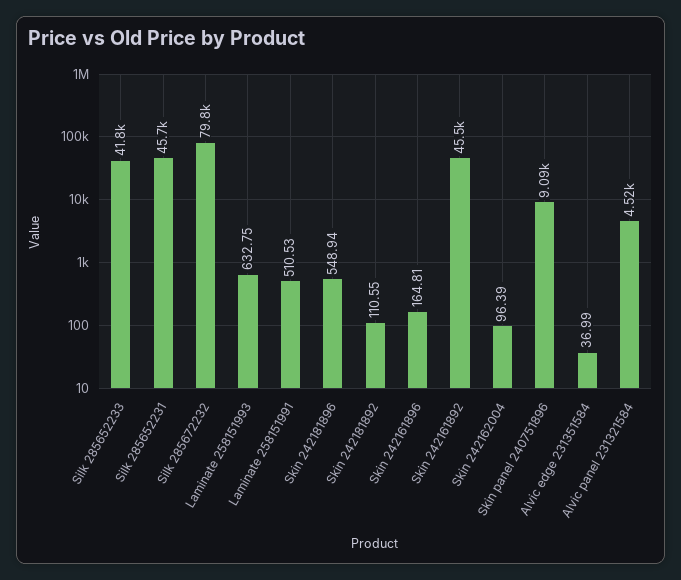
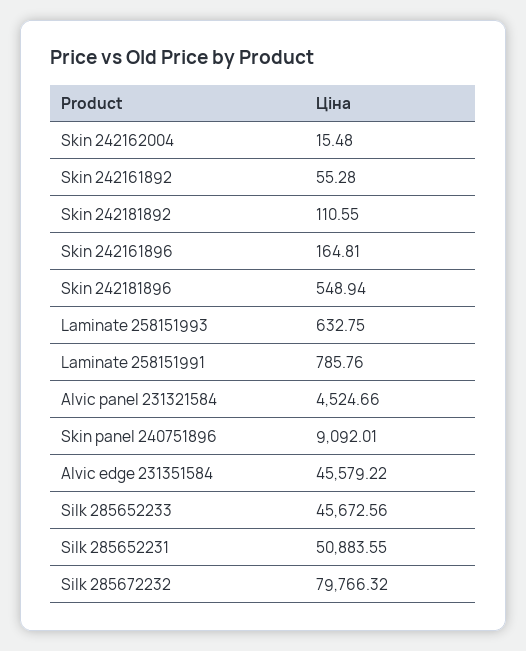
  {
-   "Silk 285652233": 41800,
+   "Silk 285652233": 45672.56,
-   "Silk 285652231": 45700,
+   "Silk 285652231": 50883.55,
    "Silk 285672232": 79766.32,
    "Laminate 258151993": 632.75,
-   "Laminate 258151991": 510.53,
+   "Laminate 258151991": 785.76,
    "Skin 242181896": 548.94,
    "Skin 242181892": 110.55,
    "Skin 242161896": 164.81,
-   "Skin 242161892": 45500,
+   "Skin 242161892": 55.28,
-   "Skin 242162004": 96.39,
+   "Skin 242162004": 15.48,
    "Skin panel 240751896": 9092.01,
-   "Alvic edge 231351584": 36.99,
+   "Alvic edge 231351584": 45579.22,
    "Alvic panel 231321584": 4524.66
  }

